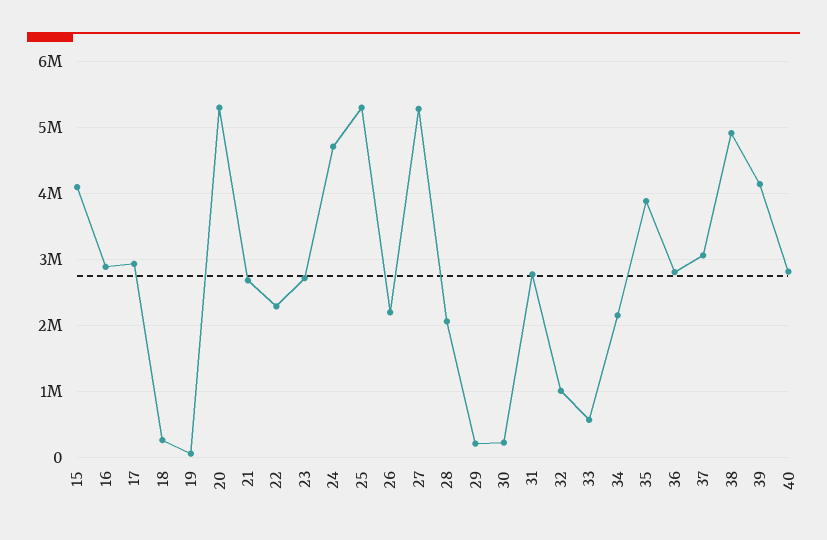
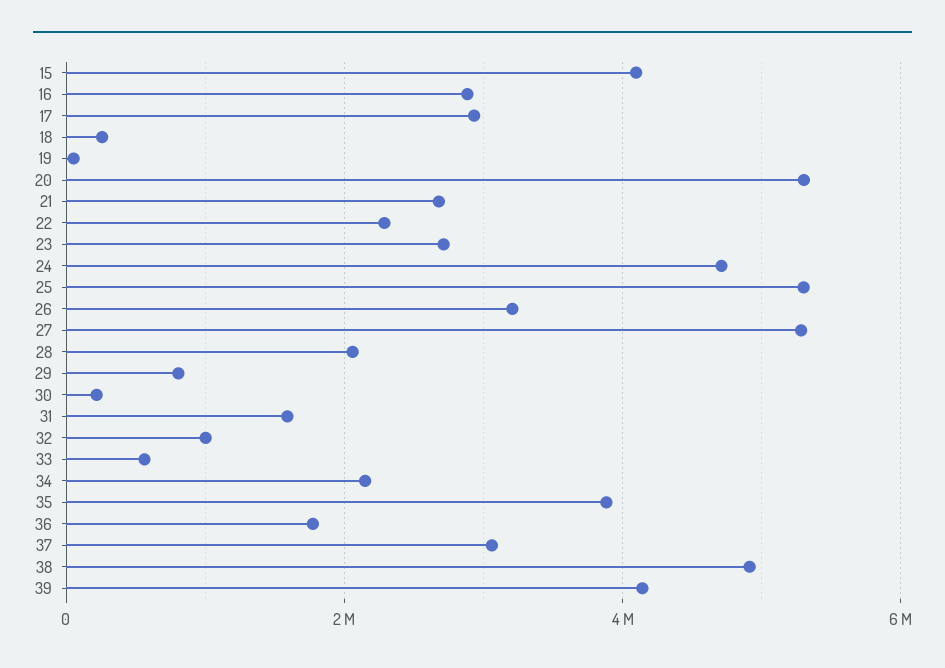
  {
    "15": 4100000,
    "16": 2900000,
    "17": 2900000,
    "18": 300000,
    "19": 100000,
    "20": 5300000,
    "21": 2700000,
    "22": 2300000,
    "23": 2700000,
    "24": 4700000,
    "25": 5300000,
-   "26": 2200000,
+   "26": 3200000,
    "27": 5300000,
    "28": 2100000,
-   "29": 200000,
+   "29": 800000,
    "30": 200000,
-   "31": 2800000,
+   "31": 1600000,
    "32": 1000000,
    "33": 600000,
    "34": 2100000,
    "35": 3900000,
-   "36": 2800000,
+   "36": 1800000,
    "37": 3100000,
    "38": 4900000,
-   "39": 4100000,
+   "39": 4100000
-   "40": 2800000
  }

